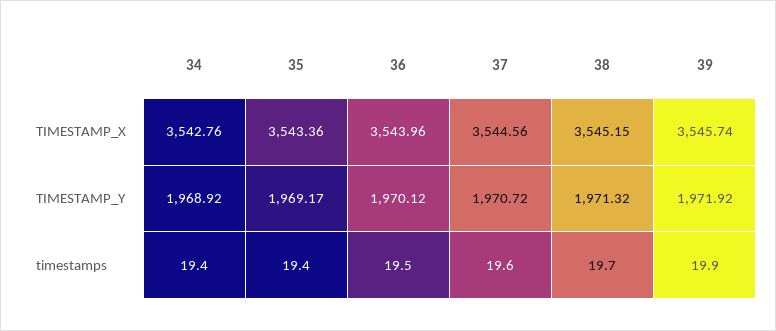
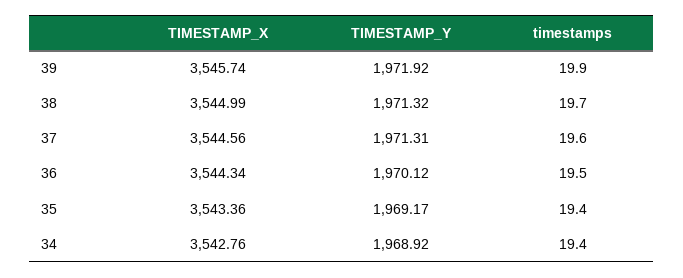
  {
    "34": {
      "TIMESTAMP_X": 3542.76,
      "TIMESTAMP_Y": 1968.92,
      "timestamps": 19.4
    },
    "35": {
      "TIMESTAMP_X": 3543.36,
      "TIMESTAMP_Y": 1969.17,
      "timestamps": 19.4
    },
    "36": {
-     "TIMESTAMP_X": 3543.96,
+     "TIMESTAMP_X": 3544.34,
      "TIMESTAMP_Y": 1970.12,
      "timestamps": 19.5
    },
    "37": {
      "TIMESTAMP_X": 3544.56,
-     "TIMESTAMP_Y": 1970.72,
+     "TIMESTAMP_Y": 1971.31,
      "timestamps": 19.6
    },
    "38": {
-     "TIMESTAMP_X": 3545.15,
+     "TIMESTAMP_X": 3544.99,
      "TIMESTAMP_Y": 1971.32,
      "timestamps": 19.7
    },
    "39": {
      "TIMESTAMP_X": 3545.74,
      "TIMESTAMP_Y": 1971.92,
      "timestamps": 19.9
    }
  }

